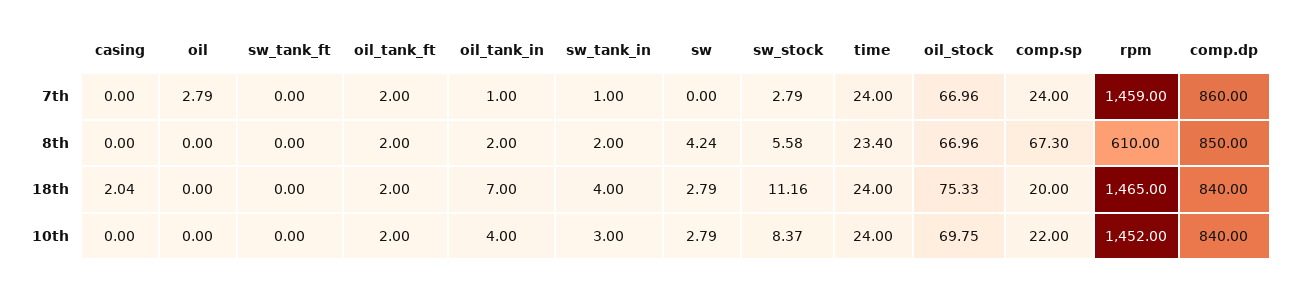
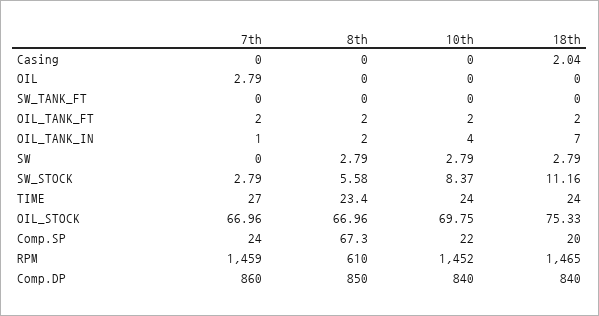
  {
    "casing": {
      "7th": 0,
      "8th": 0,
      "18th": 2.04,
      "10th": 0
    },
    "oil": {
      "7th": 2.79,
      "8th": 0,
      "18th": 0,
      "10th": 0
    },
    "sw_tank_ft": {
      "7th": 0,
      "8th": 0,
      "18th": 0,
      "10th": 0
    },
    "oil_tank_ft": {
      "7th": 2,
      "8th": 2,
      "18th": 2,
      "10th": 2
    },
    "oil_tank_in": {
      "7th": 1,
      "8th": 2,
      "18th": 7,
      "10th": 4
    },
-   "sw_tank_in": {
-     "7th": 1,
-     "8th": 2,
-     "18th": 4,
-     "10th": 3
-   },
    "sw": {
      "7th": 0,
-     "8th": 4.24,
+     "8th": 2.79,
      "18th": 2.79,
      "10th": 2.79
    },
    "sw_stock": {
      "7th": 2.79,
      "8th": 5.58,
      "18th": 11.16,
      "10th": 8.37
    },
    "time": {
-     "7th": 24,
+     "7th": 27,
      "8th": 23.4,
      "18th": 24,
      "10th": 24
    },
    "oil_stock": {
      "7th": 66.96,
      "8th": 66.96,
      "18th": 75.33,
      "10th": 69.75
    },
    "comp.sp": {
      "7th": 24,
      "8th": 67.3,
      "18th": 20,
      "10th": 22
    },
    "rpm": {
      "7th": 1459,
      "8th": 610,
      "18th": 1465,
      "10th": 1452
    },
    "comp.dp": {
      "7th": 860,
      "8th": 850,
      "18th": 840,
      "10th": 840
    }
  }

